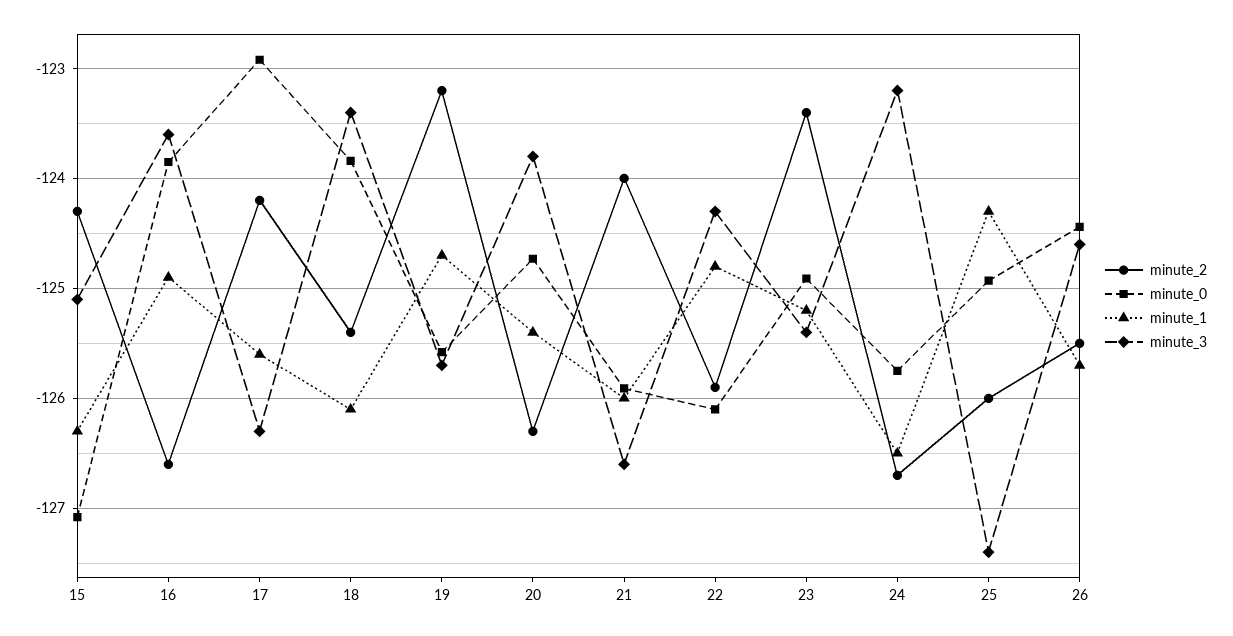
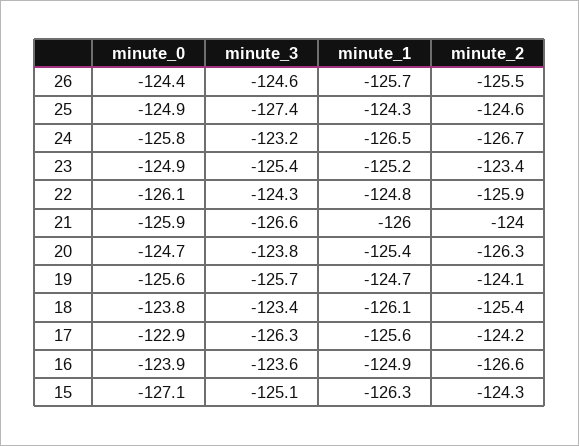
  {
    "minute_2": {
      "15": -124.3,
      "16": -126.6,
      "17": -124.2,
      "18": -125.4,
-     "19": -123.2,
+     "19": -124.1,
      "20": -126.3,
      "21": -124,
      "22": -125.9,
      "23": -123.4,
      "24": -126.7,
-     "25": -126,
+     "25": -124.6,
      "26": -125.5
    },
    "minute_0": {
      "15": -127.1,
      "16": -123.9,
      "17": -122.9,
      "18": -123.8,
      "19": -125.6,
      "20": -124.7,
      "21": -125.9,
      "22": -126.1,
      "23": -124.9,
      "24": -125.8,
      "25": -124.9,
      "26": -124.4
    },
    "minute_1": {
      "15": -126.3,
      "16": -124.9,
      "17": -125.6,
      "18": -126.1,
      "19": -124.7,
      "20": -125.4,
      "21": -126,
      "22": -124.8,
      "23": -125.2,
      "24": -126.5,
      "25": -124.3,
      "26": -125.7
    },
    "minute_3": {
      "15": -125.1,
      "16": -123.6,
      "17": -126.3,
      "18": -123.4,
      "19": -125.7,
      "20": -123.8,
      "21": -126.6,
      "22": -124.3,
      "23": -125.4,
      "24": -123.2,
      "25": -127.4,
      "26": -124.6
    }
  }

